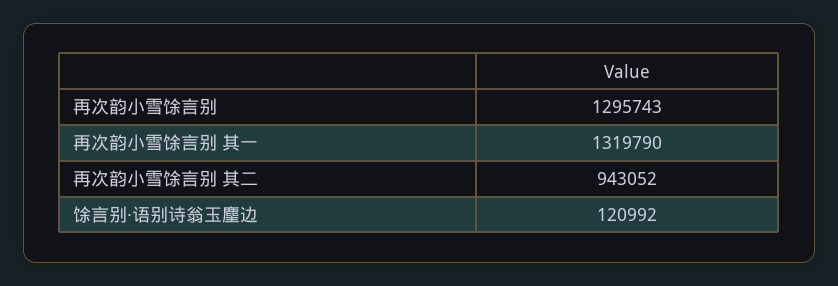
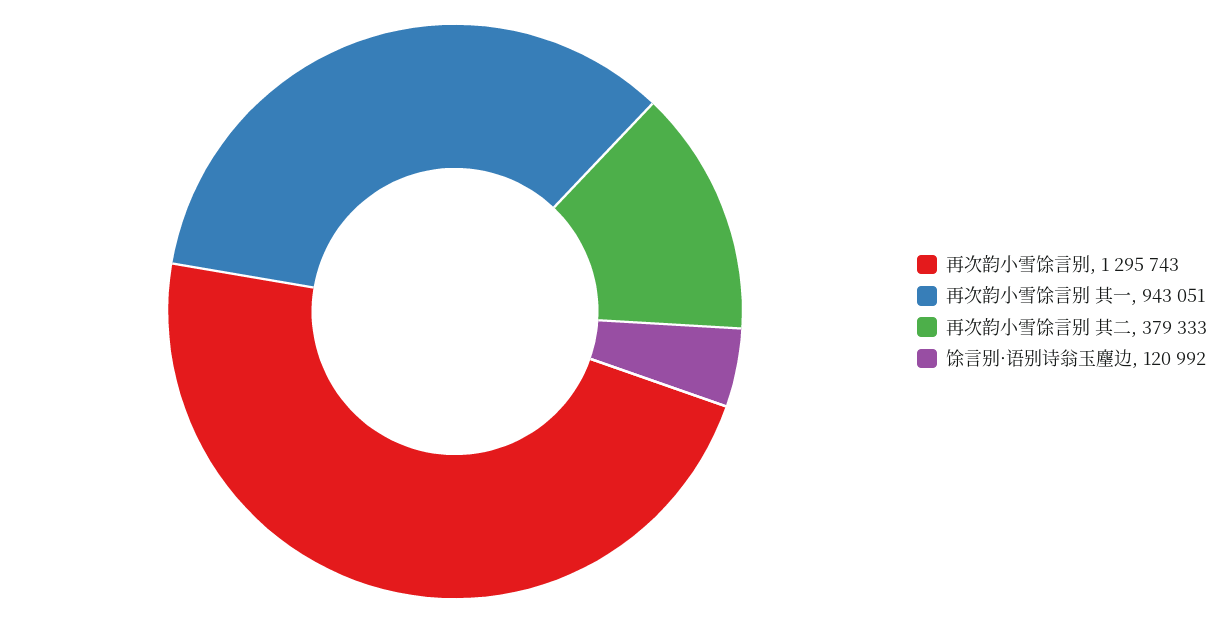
  {
    "再次韵小雪馀言别": 1295743,
-   "再次韵小雪馀言别 其一": 1319790,
+   "再次韵小雪馀言别 其一": 943051,
-   "再次韵小雪馀言别 其二": 943052,
+   "再次韵小雪馀言别 其二": 379333,
    "馀言别·语别诗翁玉麈边": 120992
  }

